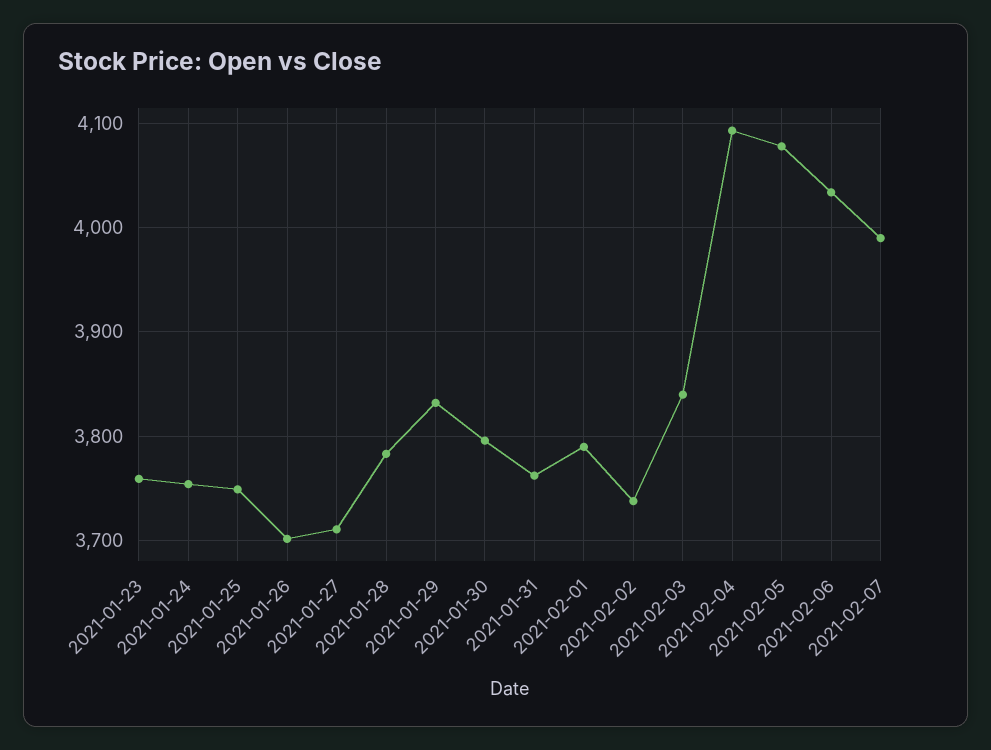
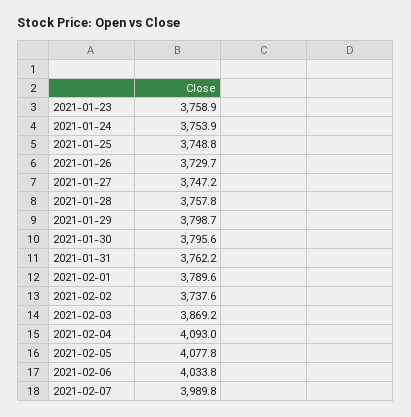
  {
    "2021-01-23": 3758.9,
    "2021-01-24": 3753.9,
    "2021-01-25": 3748.8,
-   "2021-01-26": 3700,
+   "2021-01-26": 3729.7,
-   "2021-01-27": 3710,
+   "2021-01-27": 3747.2,
-   "2021-01-28": 3780,
+   "2021-01-28": 3757.8,
-   "2021-01-29": 3830,
+   "2021-01-29": 3798.7,
    "2021-01-30": 3795.6,
    "2021-01-31": 3762.2,
    "2021-02-01": 3789.6,
    "2021-02-02": 3737.6,
-   "2021-02-03": 3840,
+   "2021-02-03": 3869.2,
    "2021-02-04": 4093,
    "2021-02-05": 4077.8,
    "2021-02-06": 4033.8,
    "2021-02-07": 3989.8
  }

